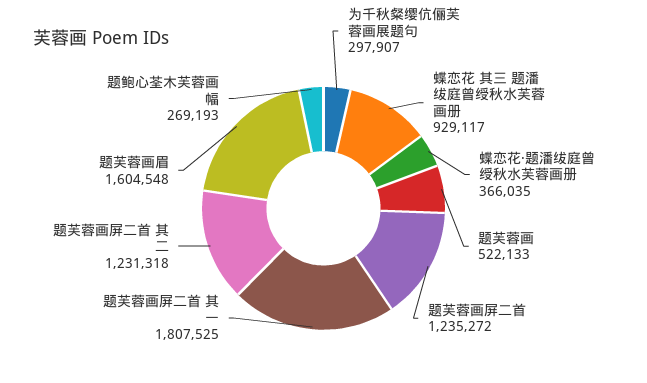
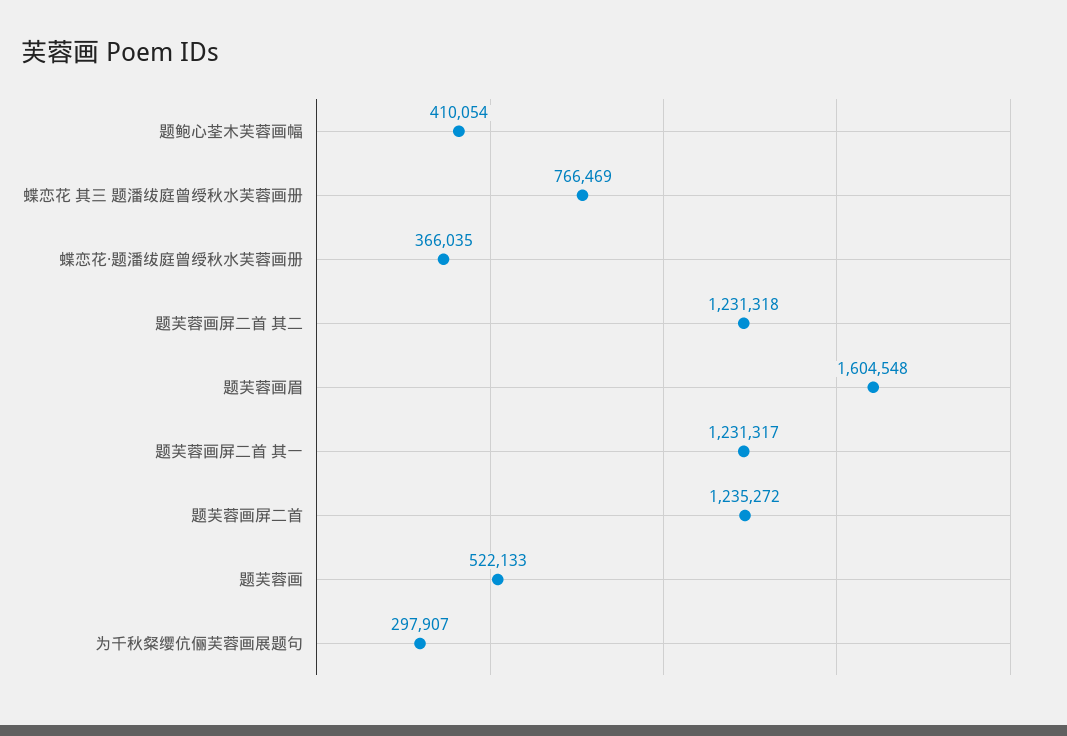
  {
    "为千秋粲缨伉俪芙蓉画展题句": 297907,
-   "蝶恋花 其三 题潘绂庭曾绶秋水芙蓉画册": 929117,
+   "蝶恋花 其三 题潘绂庭曾绶秋水芙蓉画册": 766469,
    "蝶恋花·题潘绂庭曾绶秋水芙蓉画册": 366035,
    "题芙蓉画": 522133,
    "题芙蓉画屏二首": 1235272,
-   "题芙蓉画屏二首 其一": 1807525,
+   "题芙蓉画屏二首 其一": 1231317,
    "题芙蓉画屏二首 其二": 1231318,
    "题芙蓉画眉": 1604548,
-   "题鲍心荃木芙蓉画幅": 269193
+   "题鲍心荃木芙蓉画幅": 410054
  }

